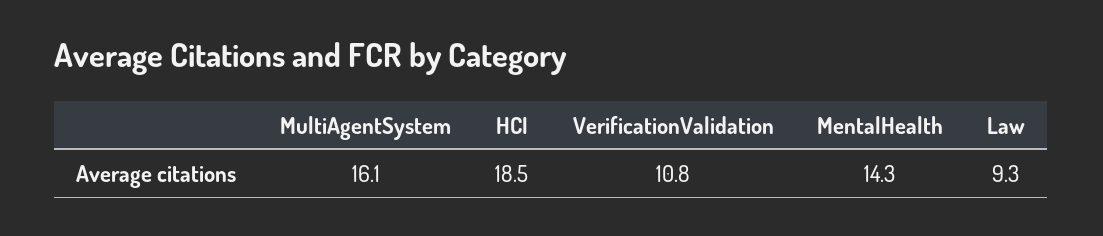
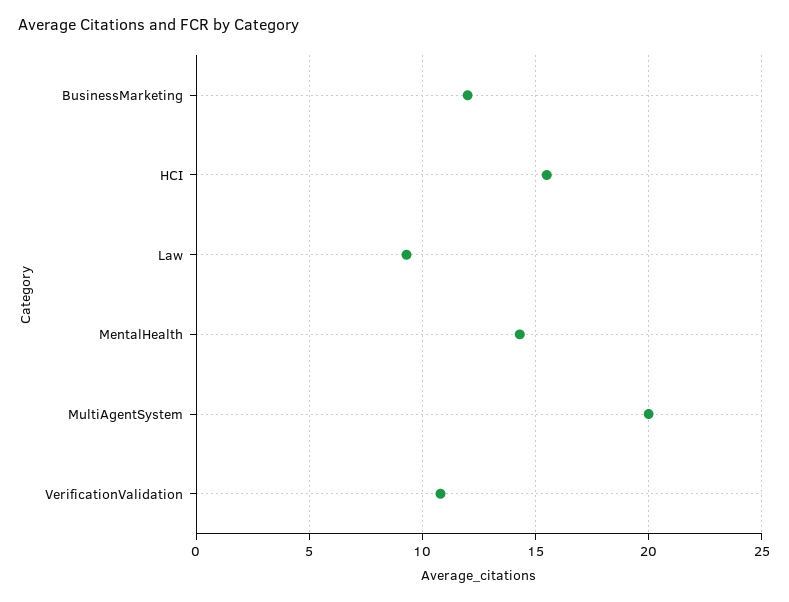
  {
-   "MultiAgentSystem": 16.1,
+   "MultiAgentSystem": 20,
-   "HCI": 18.5,
+   "HCI": 15.5,
    "VerificationValidation": 10.8,
    "MentalHealth": 14.3,
-   "Law": 9.3
+   "Law": 9.3,
+   "BusinessMarketing": 12
  }

